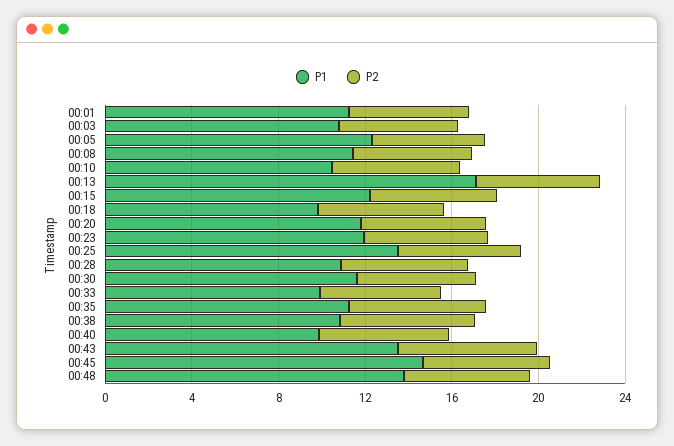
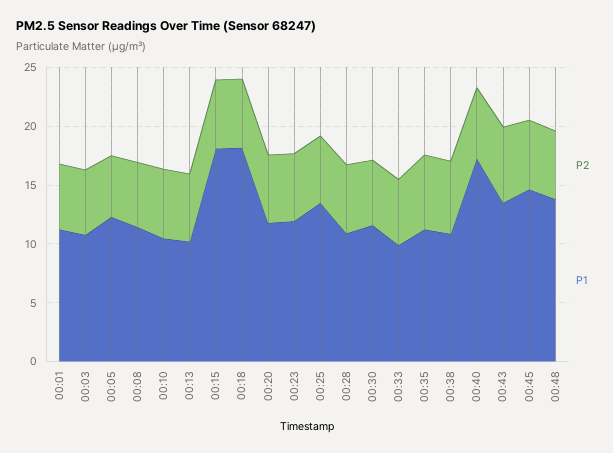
  {
    "P1": {
      "00:01": 11,
      "00:03": 11,
      "00:05": 12,
      "00:08": 11,
      "00:10": 10,
-     "00:13": 17,
+     "00:13": 10,
-     "00:15": 12,
+     "00:15": 18,
-     "00:18": 10,
+     "00:18": 18,
      "00:20": 12,
      "00:23": 12,
      "00:25": 14,
      "00:28": 11,
      "00:30": 12,
      "00:33": 10,
      "00:35": 11,
      "00:38": 11,
-     "00:40": 10,
+     "00:40": 17,
      "00:43": 14,
      "00:45": 15,
      "00:48": 14
    },
    "P2": {
      "00:01": 6,
      "00:03": 6,
      "00:05": 5,
      "00:08": 6,
      "00:10": 6,
      "00:13": 6,
      "00:15": 6,
      "00:18": 6,
      "00:20": 6,
      "00:23": 6,
      "00:25": 6,
      "00:28": 6,
      "00:30": 6,
      "00:33": 6,
      "00:35": 6,
      "00:38": 6,
      "00:40": 6,
      "00:43": 6,
      "00:45": 6,
      "00:48": 6
    }
  }

